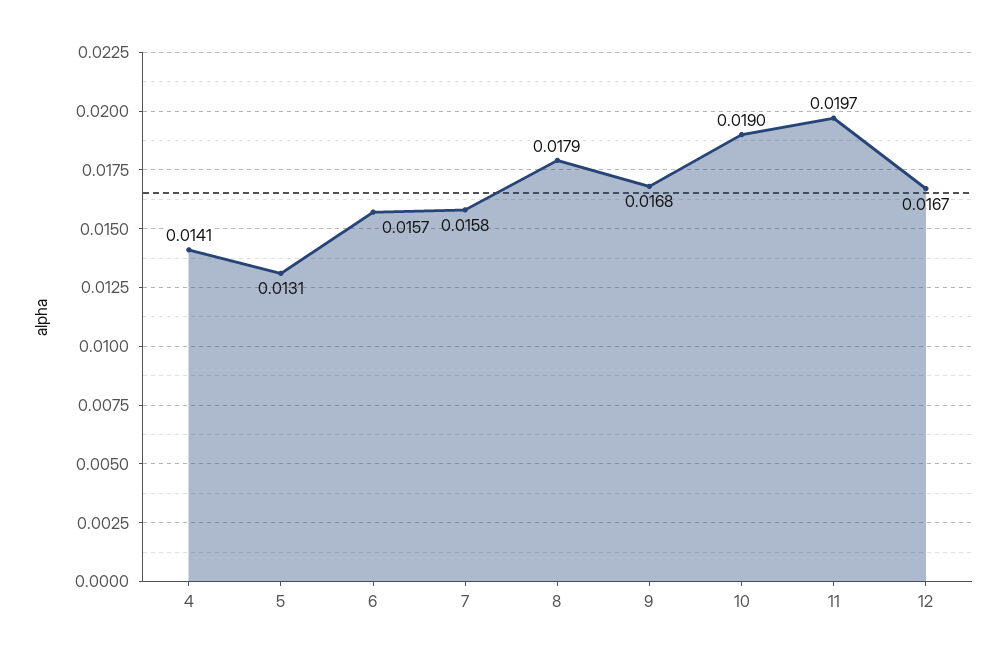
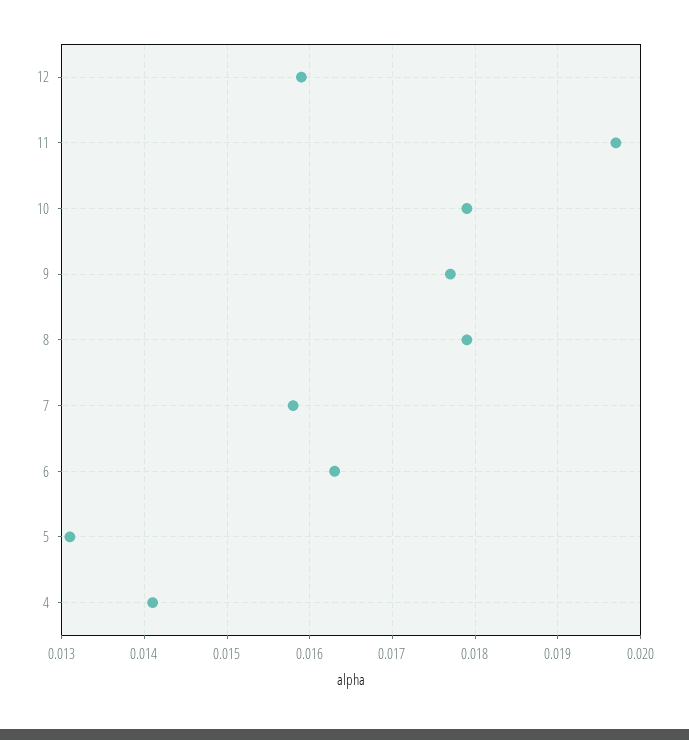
  {
    "4": 0.0141,
    "5": 0.0131,
-   "6": 0.0157,
+   "6": 0.0163,
    "7": 0.0158,
    "8": 0.0179,
-   "9": 0.0168,
+   "9": 0.0177,
-   "10": 0.019,
+   "10": 0.0179,
    "11": 0.0197,
-   "12": 0.0167
+   "12": 0.0159
  }

